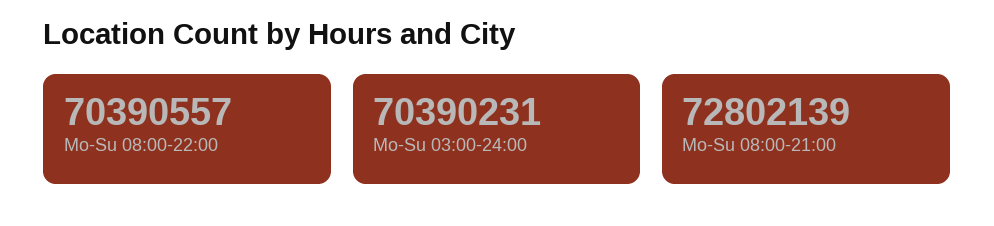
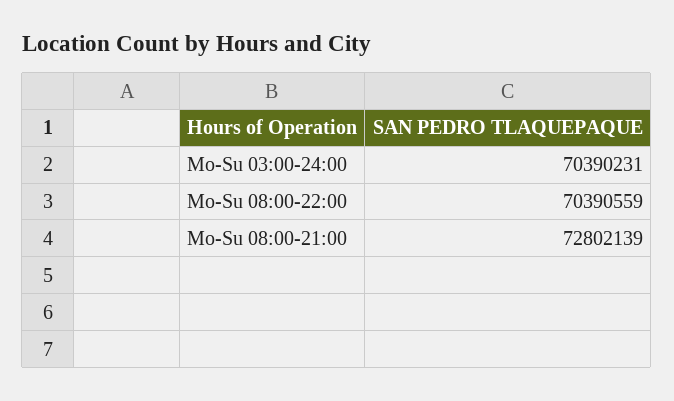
  {
-   "Mo-Su 08:00-22:00": 70390557,
+   "Mo-Su 08:00-22:00": 70390559,
    "Mo-Su 03:00-24:00": 70390231,
    "Mo-Su 08:00-21:00": 72802139
  }

